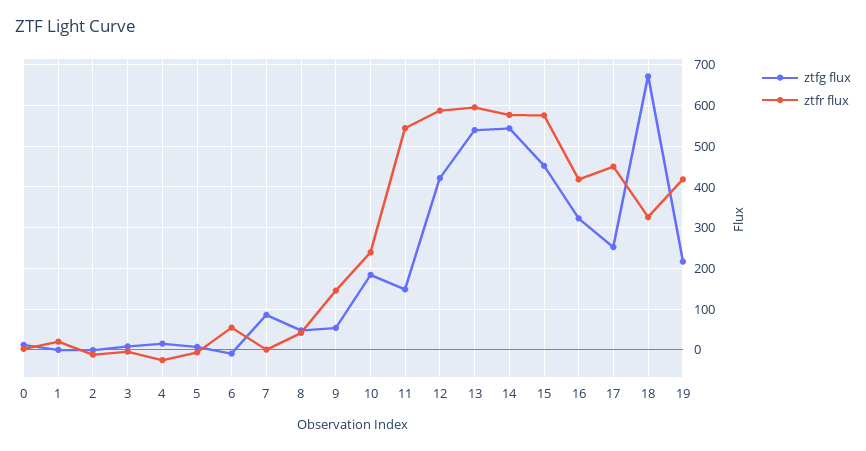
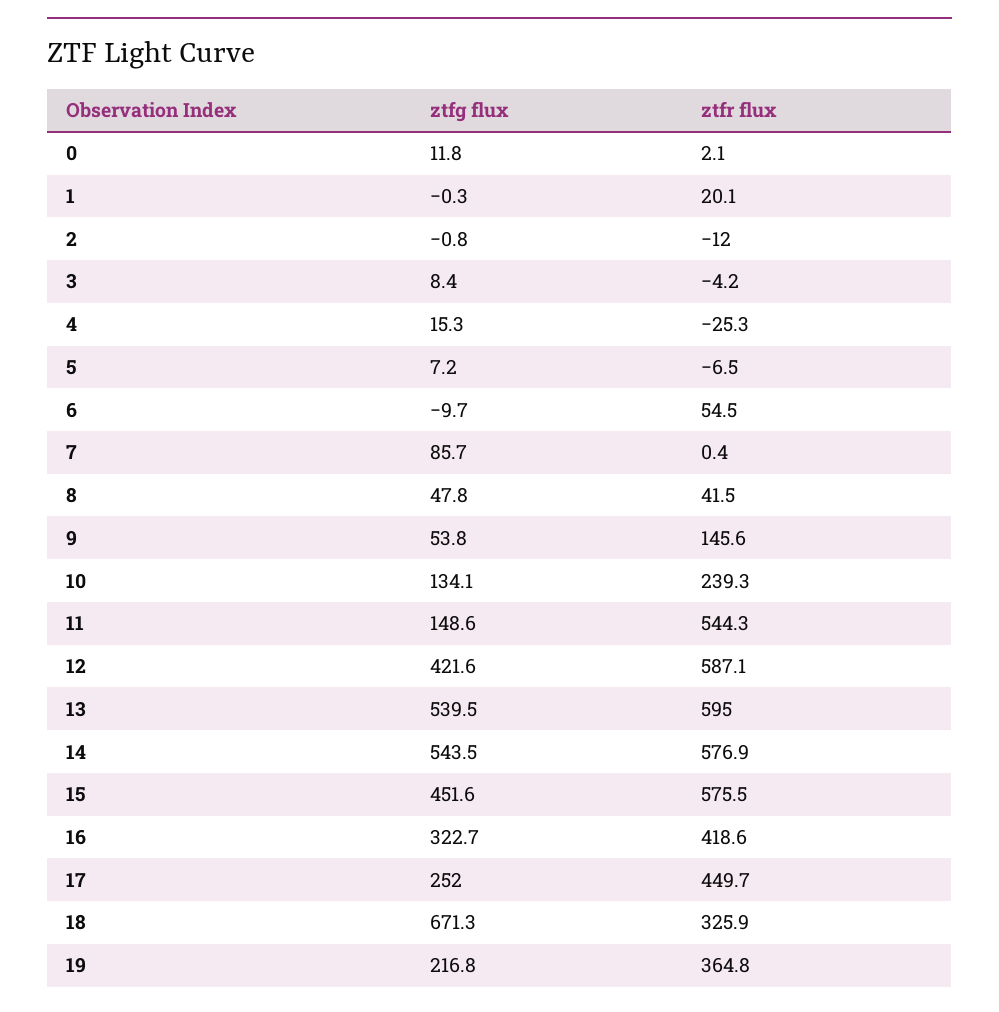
  {
    "ztfg flux": {
      "0": 11.8,
      "1": -0.3,
      "2": -0.8,
      "3": 8.4,
      "4": 15.3,
      "5": 7.2,
      "6": -9.7,
      "7": 85.7,
      "8": 47.8,
      "9": 53.8,
-     "10": 180,
+     "10": 134.1,
      "11": 148.6,
      "12": 421.6,
      "13": 539.5,
      "14": 543.5,
      "15": 451.6,
      "16": 322.7,
      "17": 252,
      "18": 671.3,
      "19": 216.8
    },
    "ztfr flux": {
      "0": 2.1,
      "1": 20.1,
      "2": -12,
      "3": -4.2,
      "4": -25.3,
      "5": -6.5,
      "6": 54.5,
      "7": 0.4,
      "8": 41.5,
      "9": 145.6,
      "10": 239.3,
      "11": 544.3,
      "12": 587.1,
      "13": 595,
      "14": 576.9,
      "15": 575.5,
      "16": 418.6,
      "17": 449.7,
      "18": 325.9,
-     "19": 420
+     "19": 364.8
    }
  }

